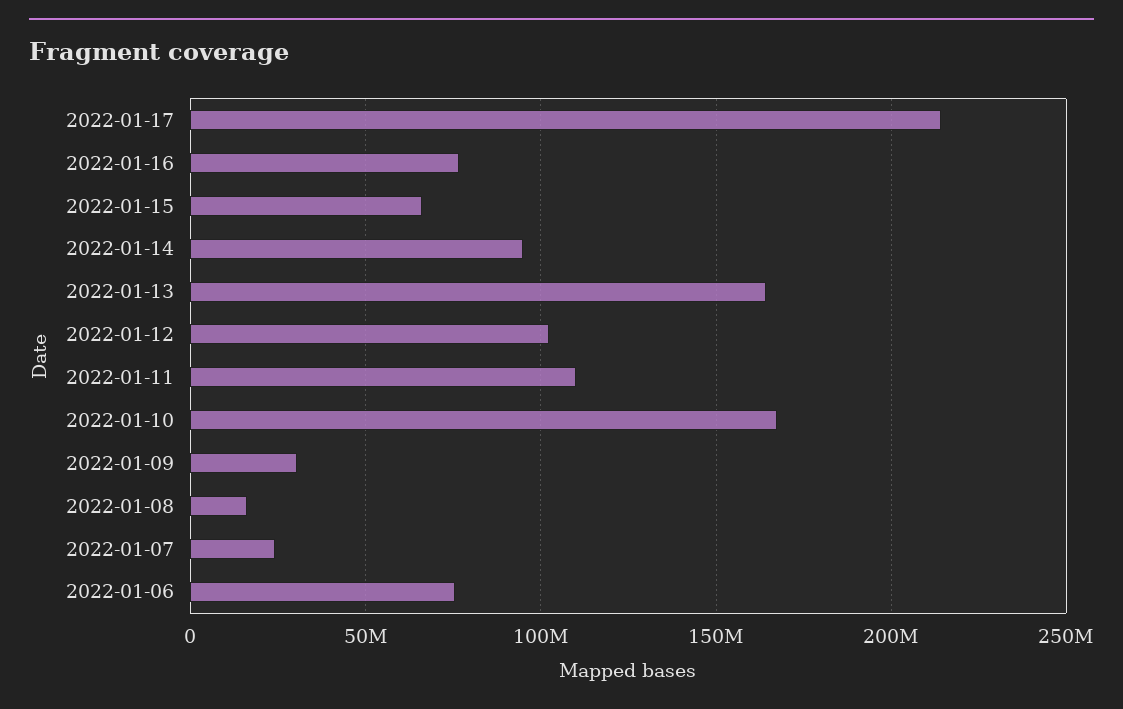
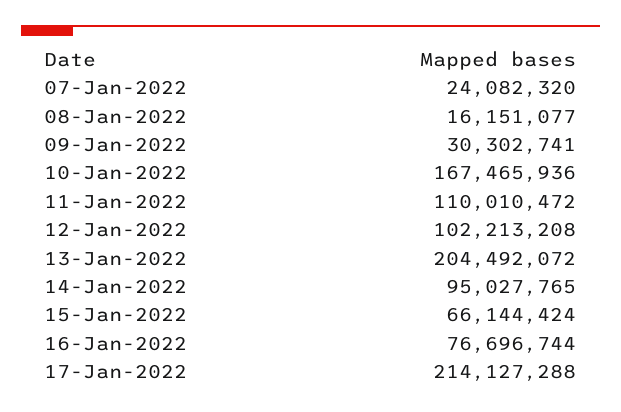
  {
    "2022-01-17": 214127288,
    "2022-01-16": 76696744,
    "2022-01-15": 66144424,
    "2022-01-14": 95027765,
-   "2022-01-13": 165000000,
+   "2022-01-13": 204492072,
    "2022-01-12": 102213208,
    "2022-01-11": 110010472,
    "2022-01-10": 167465936,
    "2022-01-09": 30302741,
    "2022-01-08": 16151077,
-   "2022-01-07": 24082320,
+   "2022-01-07": 24082320
-   "2022-01-06": 75000000
  }

